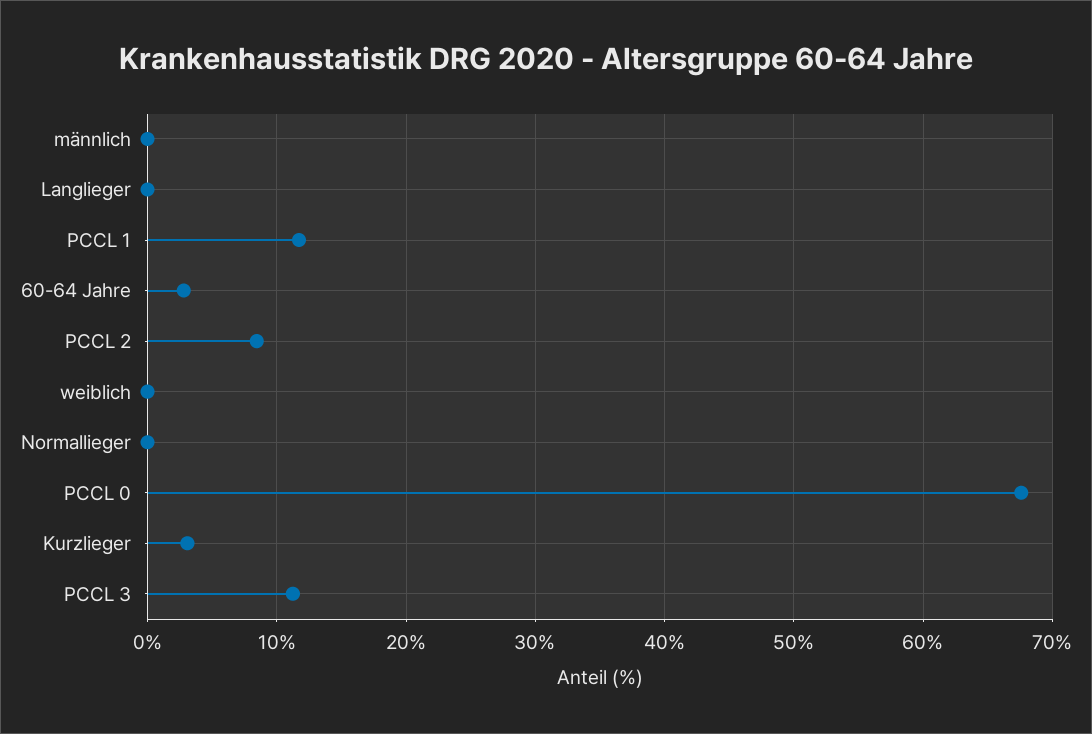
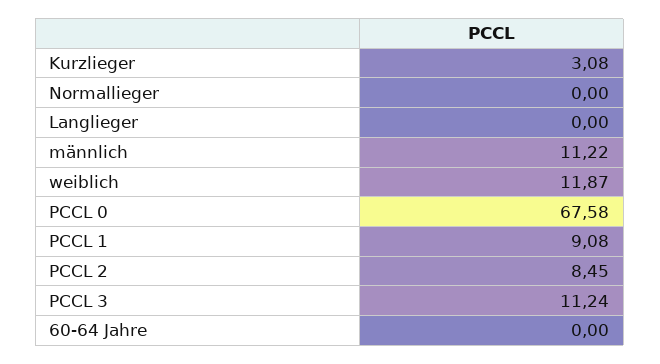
  {
-   "männlich": 0,
+   "männlich": 11.22,
    "Langlieger": 0,
-   "PCCL 1": 12,
+   "PCCL 1": 9.08,
-   "60-64 Jahre": 3,
+   "60-64 Jahre": 0,
    "PCCL 2": 8.45,
-   "weiblich": 0,
+   "weiblich": 11.87,
    "Normallieger": 0,
    "PCCL 0": 67.58,
    "Kurzlieger": 3.08,
    "PCCL 3": 11.24
  }

